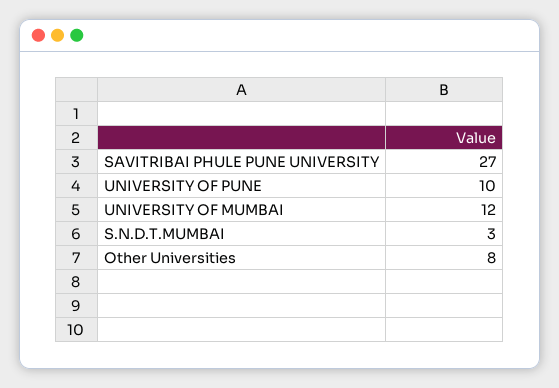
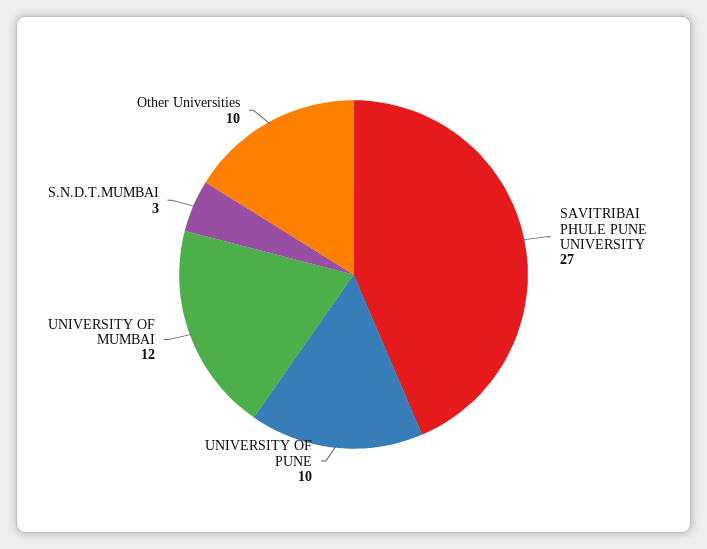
  {
    "SAVITRIBAI PHULE PUNE UNIVERSITY": 27,
    "UNIVERSITY OF PUNE": 10,
    "UNIVERSITY OF MUMBAI": 12,
    "S.N.D.T.MUMBAI": 3,
-   "Other Universities": 8
+   "Other Universities": 10
  }

